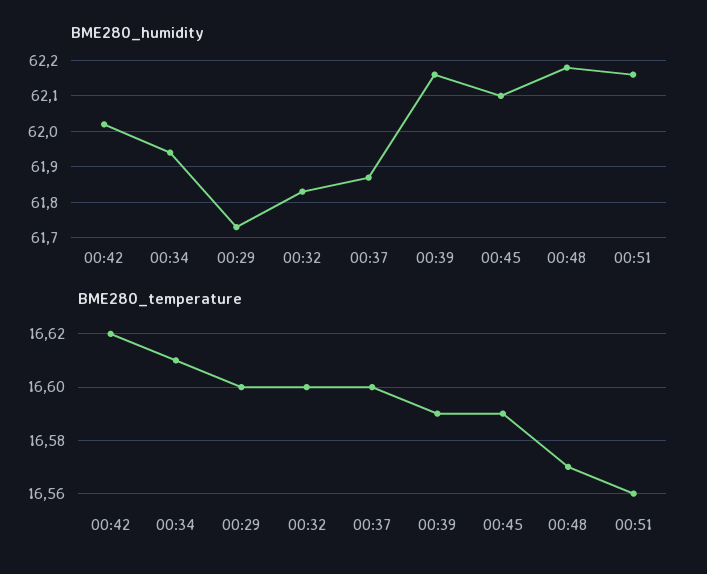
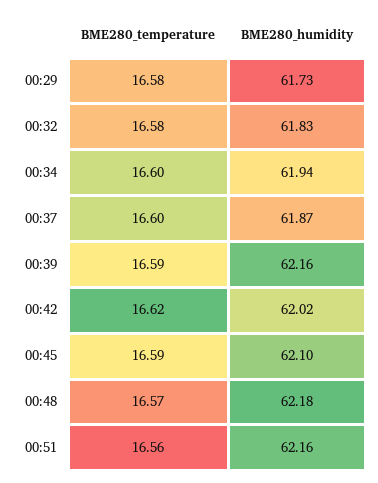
  {
    "BME280_humidity": {
      "00:42": 62.02,
      "00:34": 61.94,
      "00:29": 61.73,
      "00:32": 61.83,
      "00:37": 61.87,
      "00:39": 62.16,
      "00:45": 62.1,
      "00:48": 62.18,
      "00:51": 62.16
    },
    "BME280_temperature": {
      "00:42": 16.62,
-     "00:34": 16.61,
+     "00:34": 16.6,
-     "00:29": 16.6,
+     "00:29": 16.58,
-     "00:32": 16.6,
+     "00:32": 16.58,
      "00:37": 16.6,
      "00:39": 16.59,
      "00:45": 16.59,
      "00:48": 16.57,
      "00:51": 16.56
    }
  }

